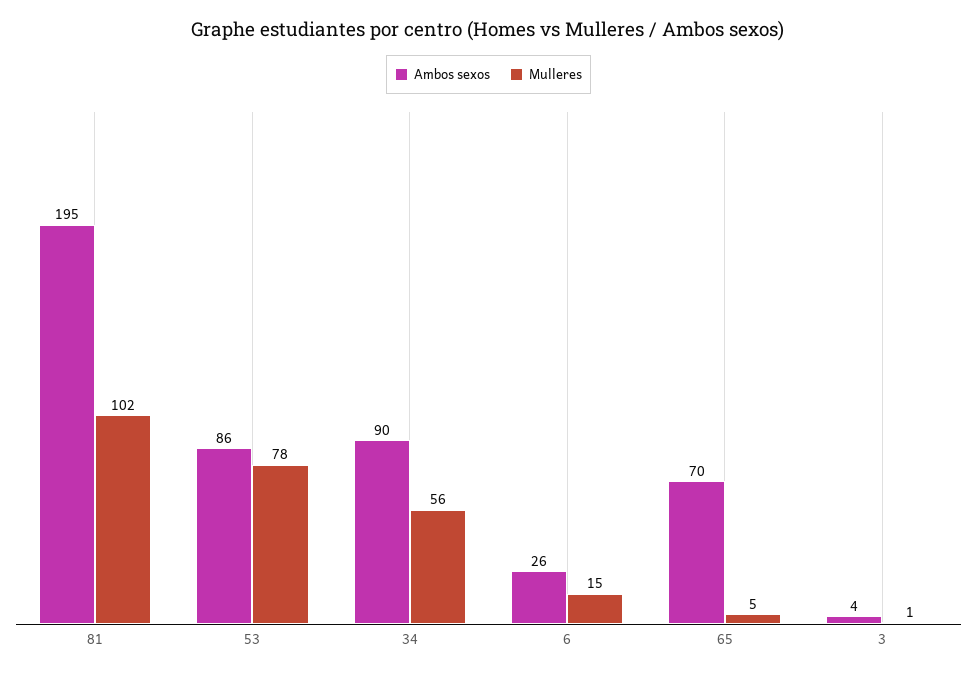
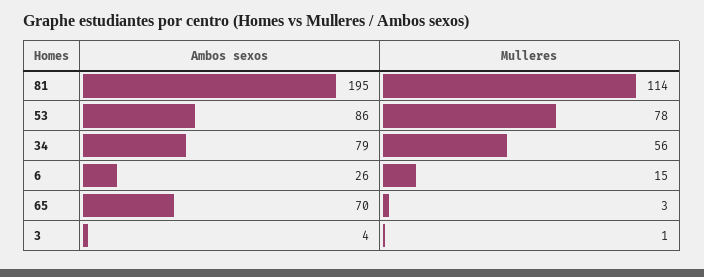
  {
    "Ambos sexos": {
      "81": 195,
      "53": 86,
-     "34": 90,
+     "34": 79,
      "6": 26,
      "65": 70,
      "3": 4
    },
    "Mulleres": {
-     "81": 102,
+     "81": 114,
      "53": 78,
      "34": 56,
      "6": 15,
-     "65": 5,
+     "65": 3,
      "3": 1
    }
  }

